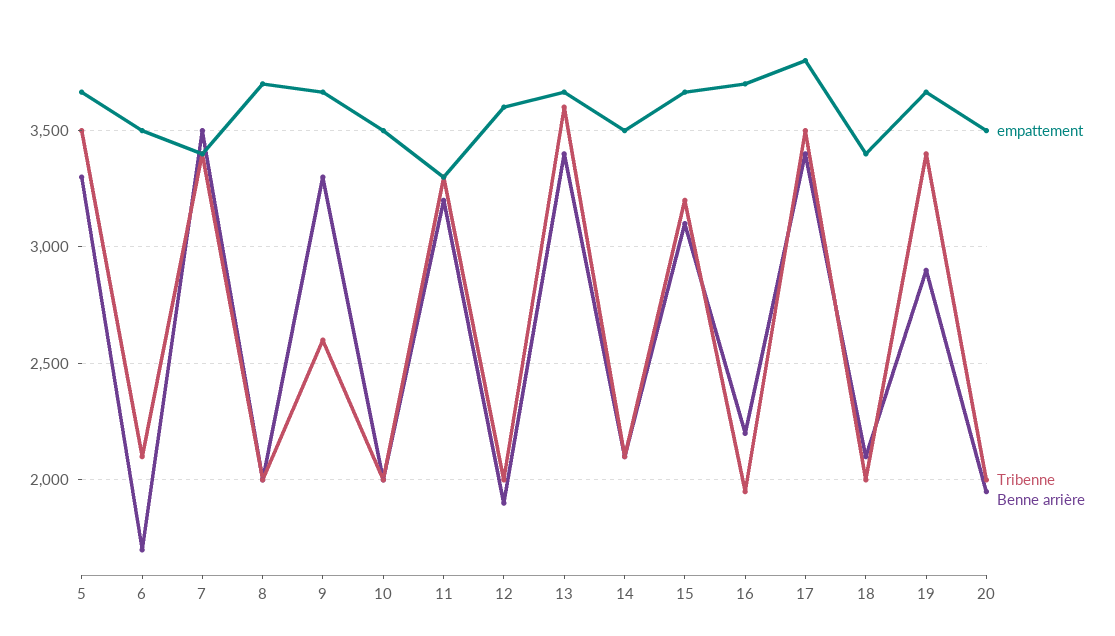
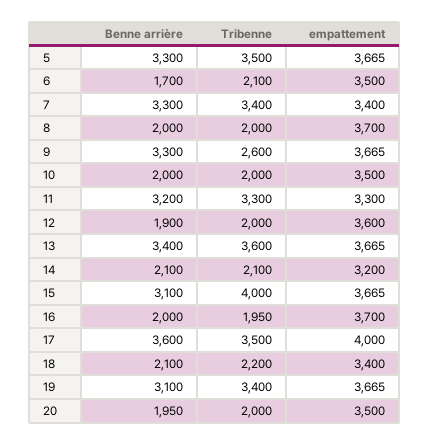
  {
    "empattement": {
      "5": 3665,
      "6": 3500,
      "7": 3400,
      "8": 3700,
      "9": 3665,
      "10": 3500,
      "11": 3300,
      "12": 3600,
      "13": 3665,
-     "14": 3500,
+     "14": 3200,
      "15": 3665,
      "16": 3700,
-     "17": 3800,
+     "17": 4000,
      "18": 3400,
      "19": 3665,
      "20": 3500
    },
    "Tribenne": {
      "5": 3500,
      "6": 2100,
      "7": 3400,
      "8": 2000,
      "9": 2600,
      "10": 2000,
      "11": 3300,
      "12": 2000,
      "13": 3600,
      "14": 2100,
-     "15": 3200,
+     "15": 4000,
      "16": 1950,
      "17": 3500,
-     "18": 2000,
+     "18": 2200,
      "19": 3400,
      "20": 2000
    },
    "Benne arrière": {
      "5": 3300,
      "6": 1700,
-     "7": 3500,
+     "7": 3300,
      "8": 2000,
      "9": 3300,
      "10": 2000,
      "11": 3200,
      "12": 1900,
      "13": 3400,
      "14": 2100,
      "15": 3100,
-     "16": 2200,
+     "16": 2000,
-     "17": 3400,
+     "17": 3600,
      "18": 2100,
-     "19": 2900,
+     "19": 3100,
      "20": 1950
    }
  }

